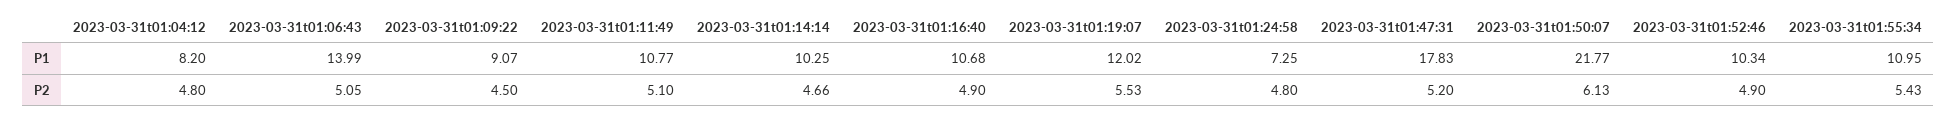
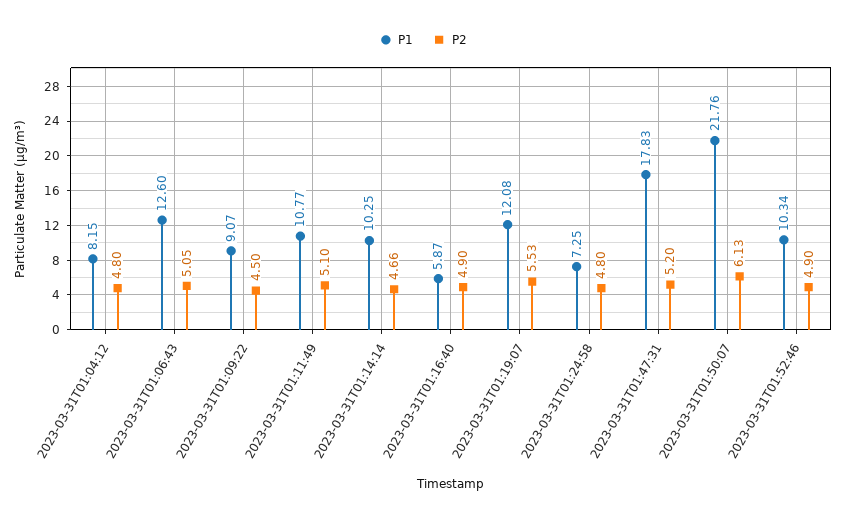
  {
    "P1": {
-     "2023-03-31t01:04:12": 8.2,
+     "2023-03-31t01:04:12": 8.15,
-     "2023-03-31t01:06:43": 13.99,
+     "2023-03-31t01:06:43": 12.6,
      "2023-03-31t01:09:22": 9.07,
      "2023-03-31t01:11:49": 10.77,
      "2023-03-31t01:14:14": 10.25,
-     "2023-03-31t01:16:40": 10.68,
+     "2023-03-31t01:16:40": 5.87,
-     "2023-03-31t01:19:07": 12.02,
+     "2023-03-31t01:19:07": 12.08,
      "2023-03-31t01:24:58": 7.25,
      "2023-03-31t01:47:31": 17.83,
-     "2023-03-31t01:50:07": 21.77,
+     "2023-03-31t01:50:07": 21.76,
-     "2023-03-31t01:52:46": 10.34,
+     "2023-03-31t01:52:46": 10.34
-     "2023-03-31t01:55:34": 10.95
    },
    "P2": {
      "2023-03-31t01:04:12": 4.8,
      "2023-03-31t01:06:43": 5.05,
      "2023-03-31t01:09:22": 4.5,
      "2023-03-31t01:11:49": 5.1,
      "2023-03-31t01:14:14": 4.66,
      "2023-03-31t01:16:40": 4.9,
      "2023-03-31t01:19:07": 5.53,
      "2023-03-31t01:24:58": 4.8,
      "2023-03-31t01:47:31": 5.2,
      "2023-03-31t01:50:07": 6.13,
-     "2023-03-31t01:52:46": 4.9,
+     "2023-03-31t01:52:46": 4.9
-     "2023-03-31t01:55:34": 5.43
    }
  }

